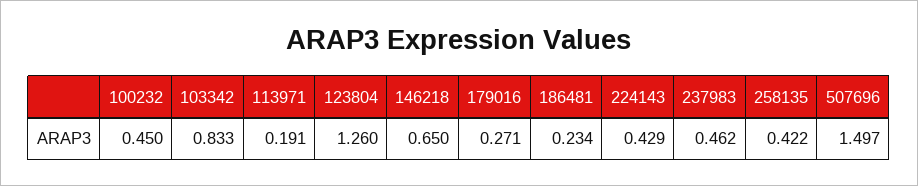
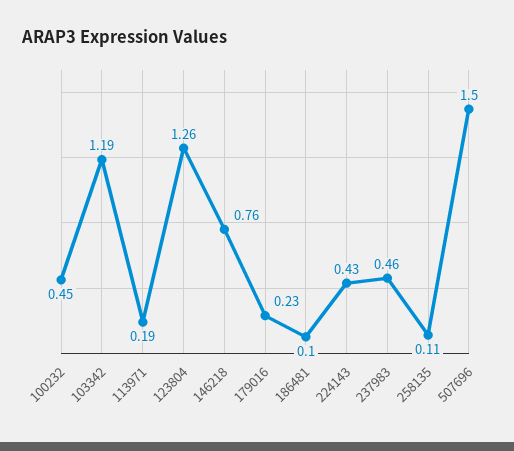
  {
    "100232": 0.45,
-   "103342": 0.833,
+   "103342": 1.19,
    "113971": 0.191,
    "123804": 1.26,
-   "146218": 0.65,
+   "146218": 0.76,
-   "179016": 0.271,
+   "179016": 0.23,
-   "186481": 0.234,
+   "186481": 0.1,
    "224143": 0.429,
    "237983": 0.462,
-   "258135": 0.422,
+   "258135": 0.11,
    "507696": 1.497
  }

